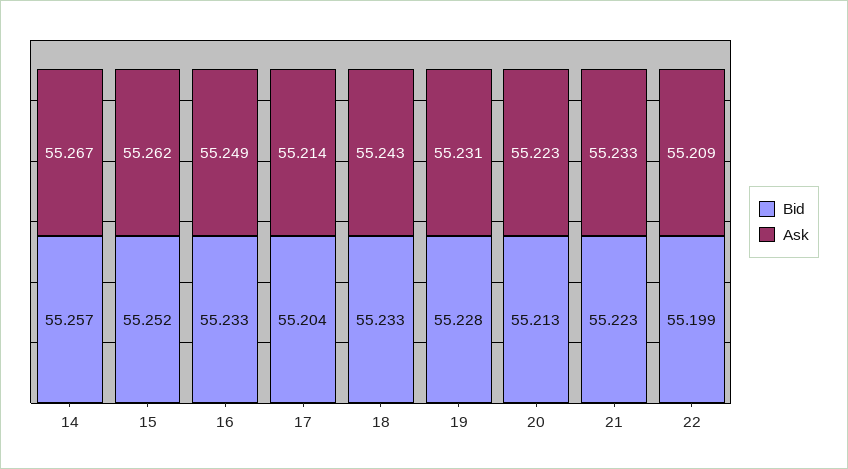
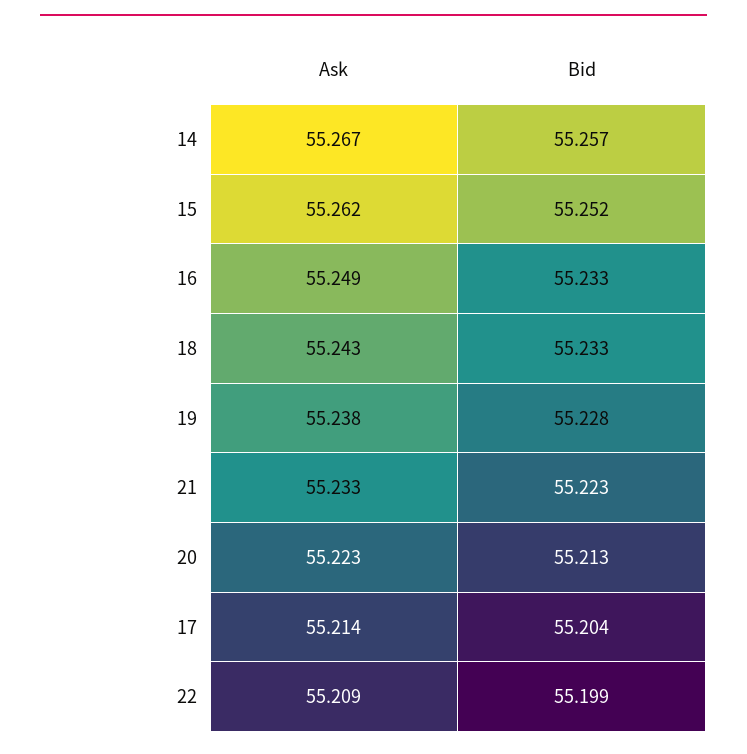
  {
    "Bid": {
      "14": 55.257,
      "15": 55.252,
      "16": 55.233,
      "17": 55.204,
      "18": 55.233,
      "19": 55.228,
      "20": 55.213,
      "21": 55.223,
      "22": 55.199
    },
    "Ask": {
      "14": 55.267,
      "15": 55.262,
      "16": 55.249,
      "17": 55.214,
      "18": 55.243,
-     "19": 55.231,
+     "19": 55.238,
      "20": 55.223,
      "21": 55.233,
      "22": 55.209
    }
  }

